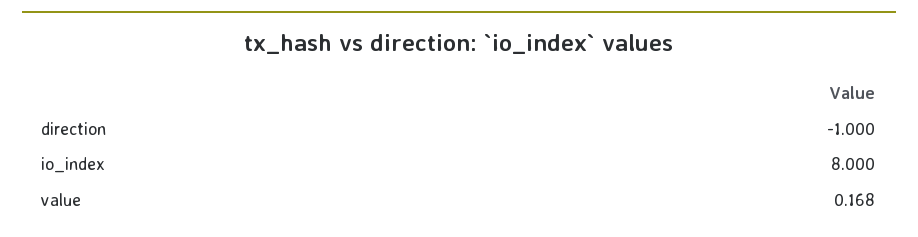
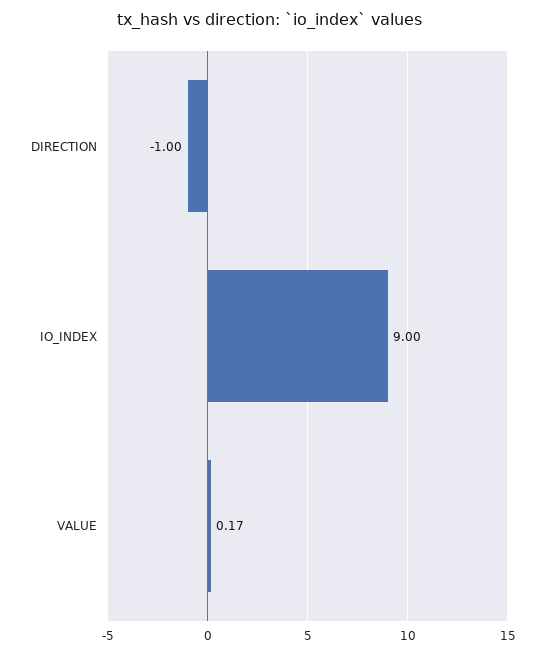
  {
    "direction": -1,
-   "io_index": 8,
+   "io_index": 9,
    "value": 0.168
  }

